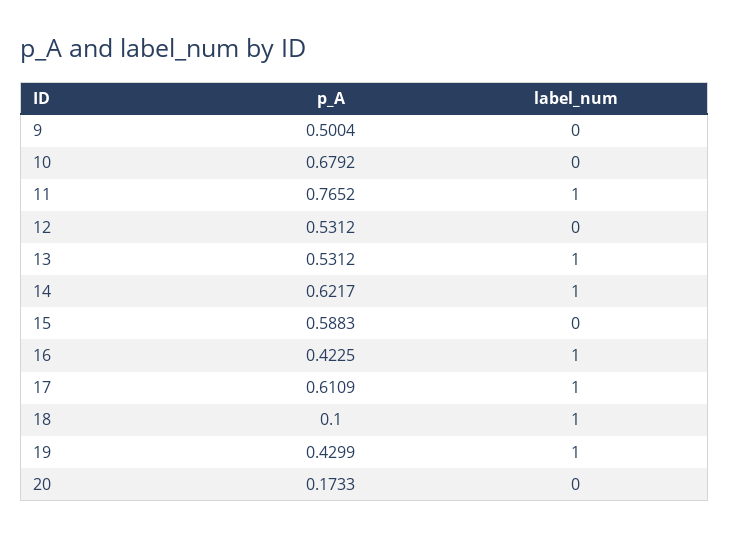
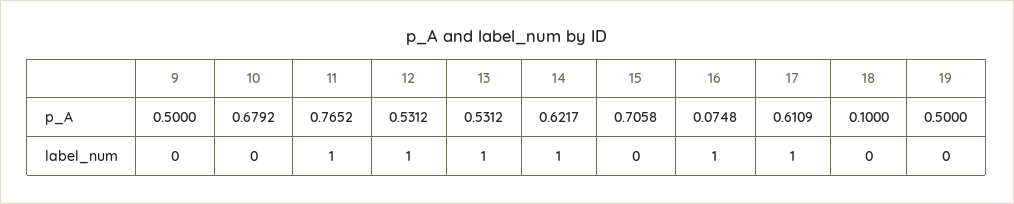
  {
    "p_A": {
-     "9": 0.5004,
+     "9": 0.5,
      "10": 0.6792,
      "11": 0.7652,
      "12": 0.5312,
      "13": 0.5312,
      "14": 0.6217,
-     "15": 0.5883,
+     "15": 0.7058,
-     "16": 0.4225,
+     "16": 0.0748,
      "17": 0.6109,
      "18": 0.1,
-     "19": 0.4299,
+     "19": 0.5
-     "20": 0.1733
    },
    "label_num": {
      "9": 0,
      "10": 0,
      "11": 1,
-     "12": 0,
+     "12": 1,
      "13": 1,
      "14": 1,
      "15": 0,
      "16": 1,
      "17": 1,
-     "18": 1,
+     "18": 0,
-     "19": 1,
+     "19": 0
-     "20": 0
    }
  }

